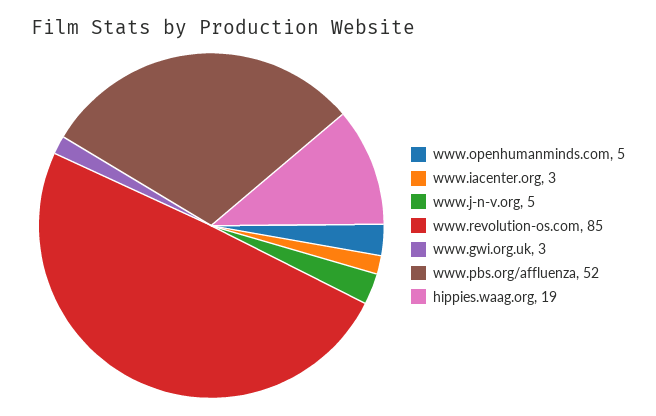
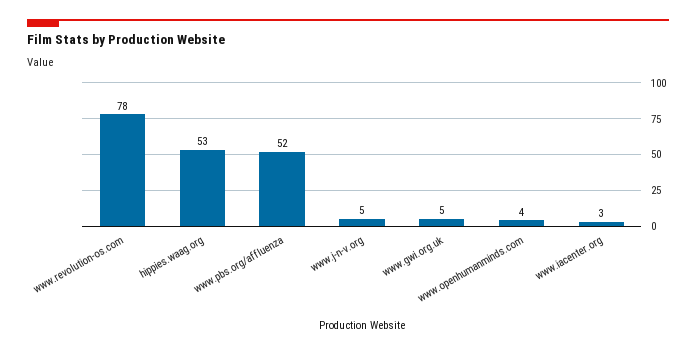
  {
-   "www.openhumanminds.com": 5,
+   "www.openhumanminds.com": 4,
    "www.iacenter.org": 3,
    "www.j-n-v.org": 5,
-   "www.revolution-os.com": 85,
+   "www.revolution-os.com": 78,
-   "www.gwi.org.uk": 3,
+   "www.gwi.org.uk": 5,
    "www.pbs.org/affluenza": 52,
-   "hippies.waag.org": 19
+   "hippies.waag.org": 53
  }

